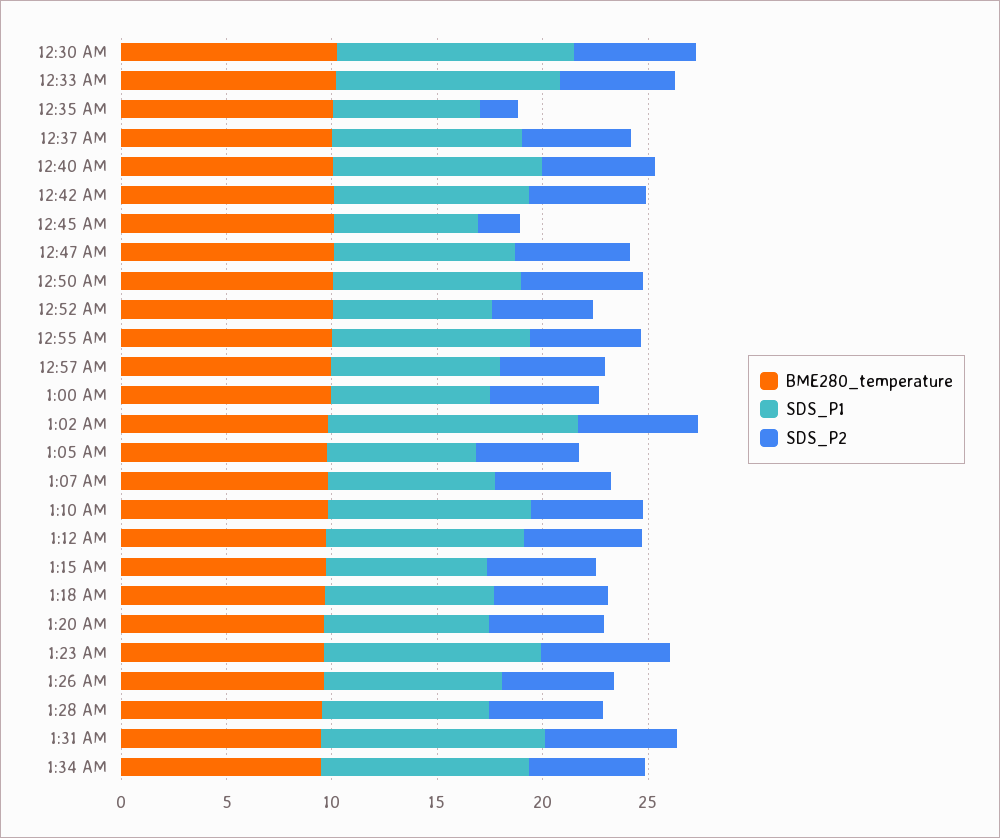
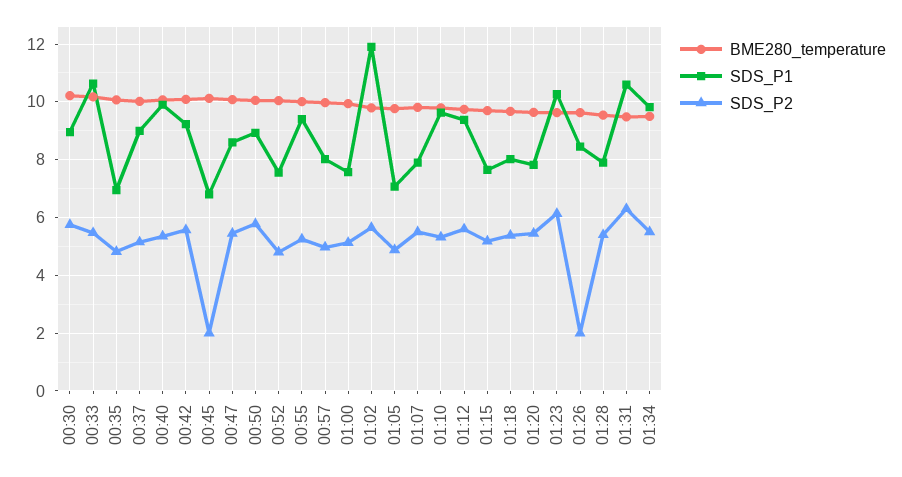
  {
    "BME280_temperature": {
      "12:30 AM": 10.25,
      "12:33 AM": 10.25,
      "12:35 AM": 10,
      "12:37 AM": 10,
      "12:40 AM": 10,
      "12:42 AM": 10,
      "12:45 AM": 10,
      "12:47 AM": 10,
      "12:50 AM": 10,
      "12:52 AM": 10,
      "12:55 AM": 10,
      "12:57 AM": 10,
      "1:00 AM": 10,
      "1:02 AM": 9.75,
      "1:05 AM": 9.75,
      "1:07 AM": 9.75,
      "1:10 AM": 9.75,
      "1:12 AM": 9.75,
      "1:15 AM": 9.75,
      "1:18 AM": 9.75,
      "1:20 AM": 9.75,
      "1:23 AM": 9.75,
      "1:26 AM": 9.75,
      "1:28 AM": 9.5,
      "1:31 AM": 9.5,
      "1:34 AM": 9.5
    },
    "SDS_P1": {
-     "12:30 AM": 11,
+     "12:30 AM": 9,
      "12:33 AM": 10.75,
      "12:35 AM": 7,
      "12:37 AM": 9,
      "12:40 AM": 10,
      "12:42 AM": 9.25,
      "12:45 AM": 6.75,
      "12:47 AM": 8.5,
      "12:50 AM": 9,
      "12:52 AM": 7.5,
      "12:55 AM": 9.5,
      "12:57 AM": 8,
      "1:00 AM": 7.5,
      "1:02 AM": 12,
      "1:05 AM": 7,
      "1:07 AM": 8,
      "1:10 AM": 9.75,
      "1:12 AM": 9.5,
      "1:15 AM": 7.75,
      "1:18 AM": 8,
      "1:20 AM": 7.75,
      "1:23 AM": 10.25,
      "1:26 AM": 8.5,
      "1:28 AM": 8,
      "1:31 AM": 10.5,
      "1:34 AM": 9.75
    },
    "SDS_P2": {
      "12:30 AM": 5.75,
      "12:33 AM": 5.5,
-     "12:35 AM": 2,
+     "12:35 AM": 4.75,
      "12:37 AM": 5.25,
      "12:40 AM": 5.25,
      "12:42 AM": 5.5,
      "12:45 AM": 2,
      "12:47 AM": 5.5,
      "12:50 AM": 5.75,
      "12:52 AM": 4.75,
      "12:55 AM": 5.25,
      "12:57 AM": 5,
      "1:00 AM": 5.25,
      "1:02 AM": 5.75,
      "1:05 AM": 5,
      "1:07 AM": 5.5,
      "1:10 AM": 5.25,
      "1:12 AM": 5.5,
      "1:15 AM": 5.25,
      "1:18 AM": 5.5,
      "1:20 AM": 5.5,
      "1:23 AM": 6.25,
-     "1:26 AM": 5,
+     "1:26 AM": 2,
      "1:28 AM": 5.5,
      "1:31 AM": 6.25,
      "1:34 AM": 5.5
    }
  }

